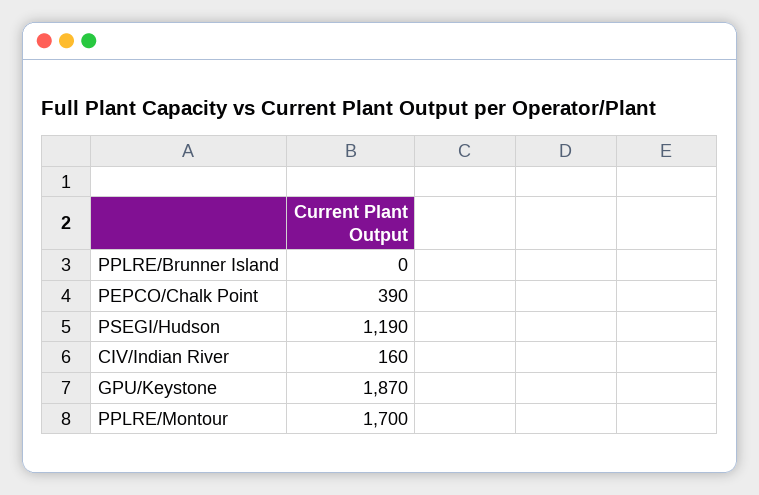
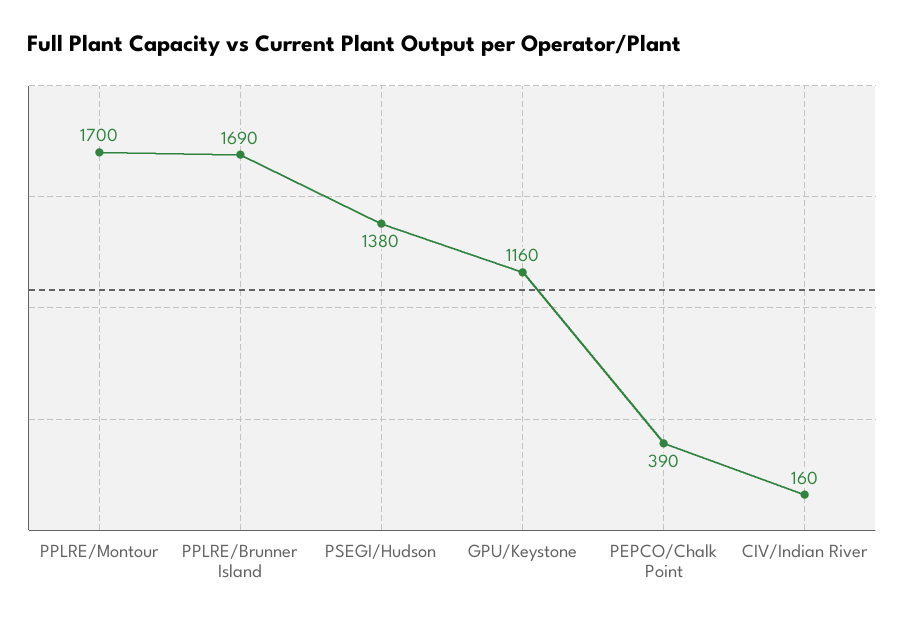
  {
-   "PPLRE/Brunner Island": 0,
+   "PPLRE/Brunner Island": 1690,
    "PEPCO/Chalk Point": 390,
-   "PSEGI/Hudson": 1190,
+   "PSEGI/Hudson": 1380,
    "CIV/Indian River": 160,
-   "GPU/Keystone": 1870,
+   "GPU/Keystone": 1160,
    "PPLRE/Montour": 1700
  }

